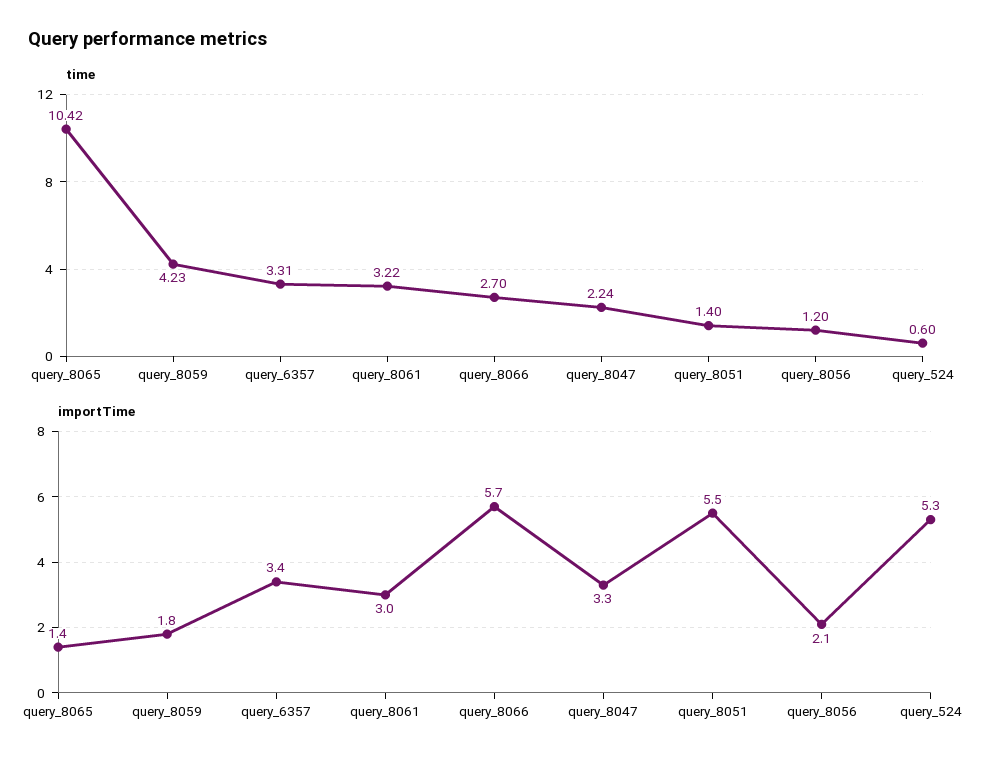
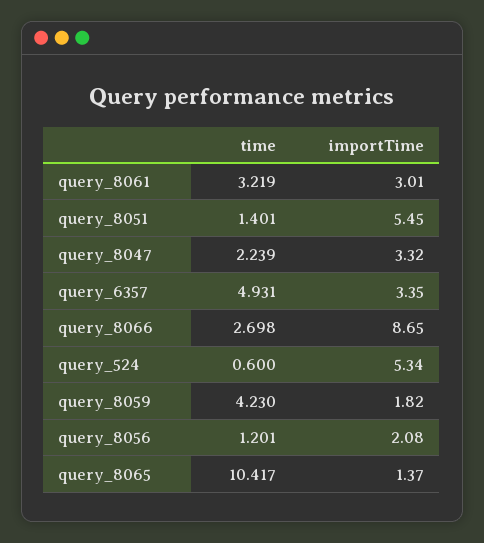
  {
    "time": {
      "query_8065": 10.417,
      "query_8059": 4.23,
-     "query_6357": 3.31,
+     "query_6357": 4.931,
      "query_8061": 3.219,
      "query_8066": 2.698,
      "query_8047": 2.239,
      "query_8051": 1.401,
      "query_8056": 1.201,
      "query_524": 0.6
    },
    "importTime": {
      "query_8065": 1.37,
      "query_8059": 1.82,
      "query_6357": 3.35,
      "query_8061": 3.01,
-     "query_8066": 5.7,
+     "query_8066": 8.65,
      "query_8047": 3.32,
      "query_8051": 5.45,
      "query_8056": 2.08,
      "query_524": 5.34
    }
  }

